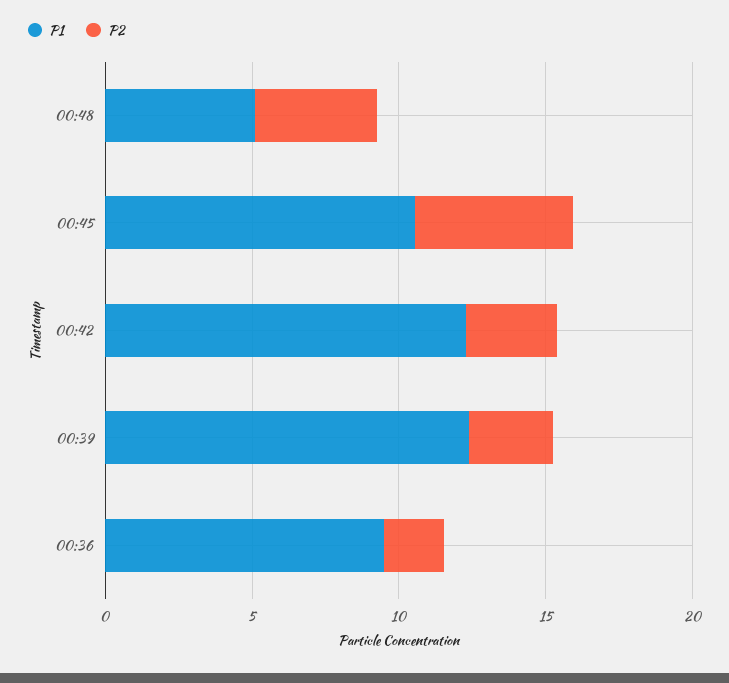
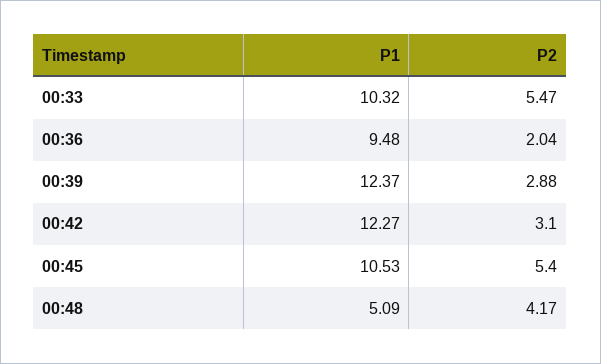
  {
    "P1": {
      "00:48": 5.09,
      "00:45": 10.53,
      "00:42": 12.27,
      "00:39": 12.37,
-     "00:36": 9.48
+     "00:36": 9.48,
+     "00:33": 10.32
    },
    "P2": {
      "00:48": 4.17,
      "00:45": 5.4,
      "00:42": 3.1,
      "00:39": 2.88,
-     "00:36": 2.04
+     "00:36": 2.04,
+     "00:33": 5.47
    }
  }

